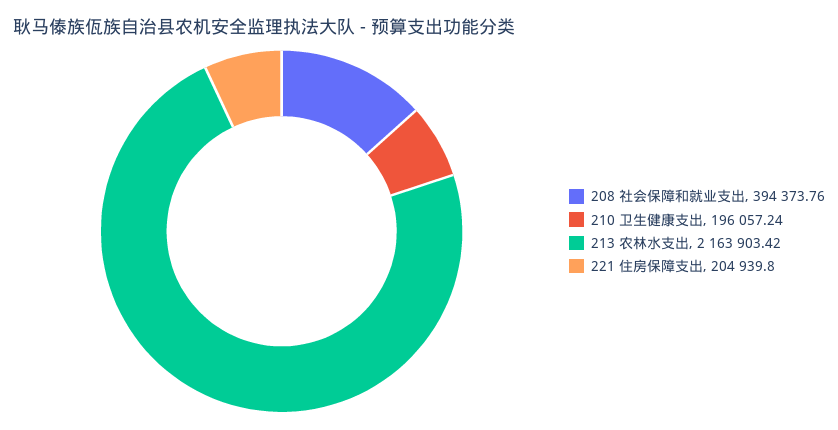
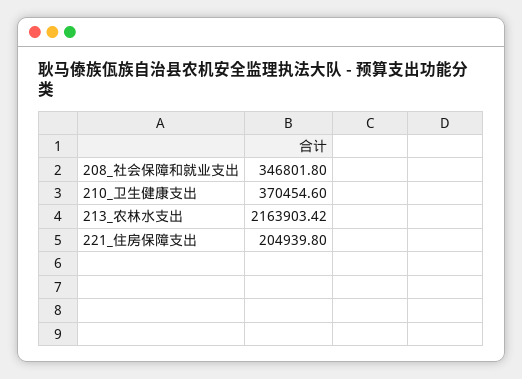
  {
-   "208 社会保障和就业支出": 394373.76,
+   "208 社会保障和就业支出": 346801.8,
-   "210 卫生健康支出": 196057.24,
+   "210 卫生健康支出": 370454.6,
    "213 农林水支出": 2163903.42,
    "221 住房保障支出": 204939.8
  }

